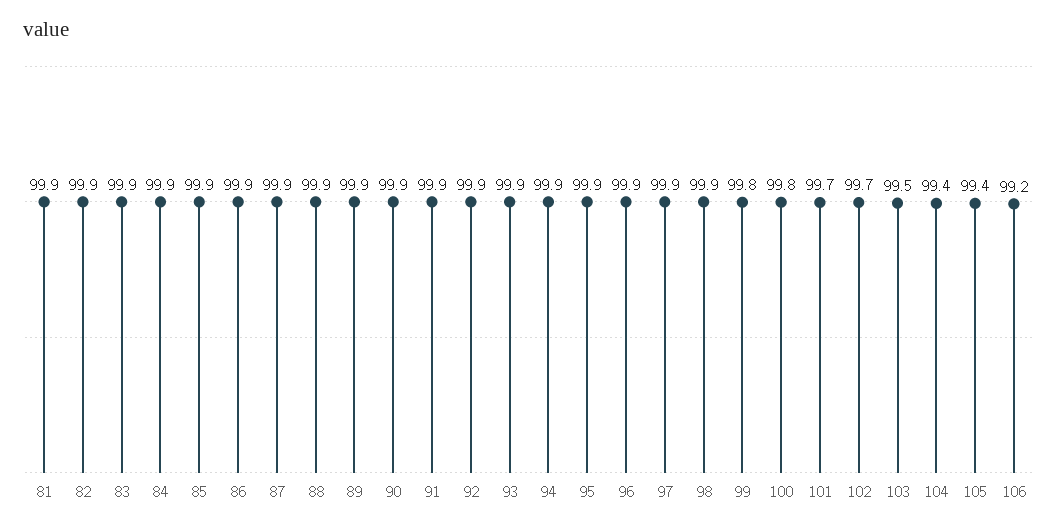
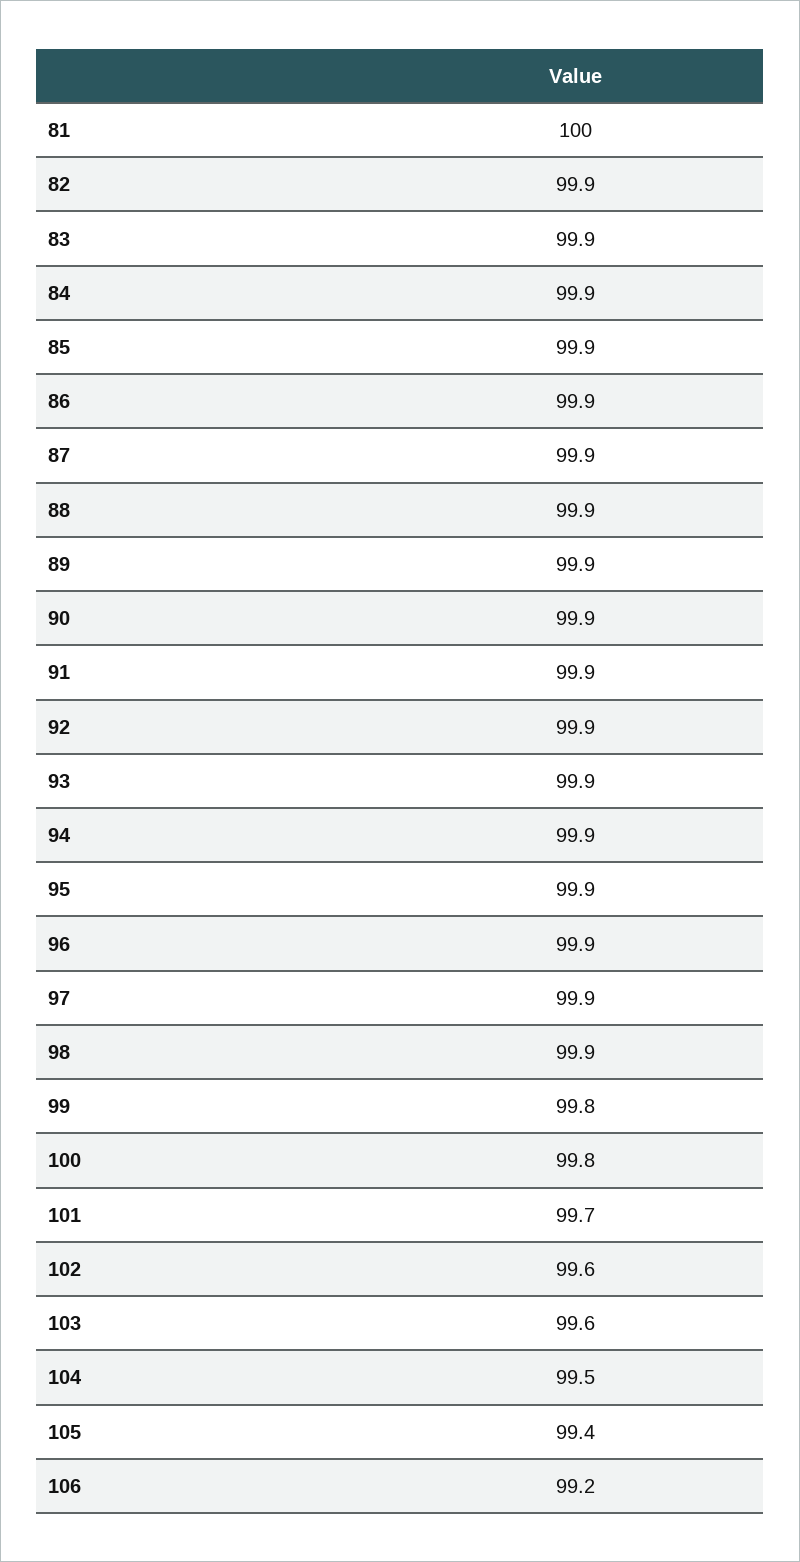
  {
-   "81": 99.9,
+   "81": 100,
    "82": 99.9,
    "83": 99.9,
    "84": 99.9,
    "85": 99.9,
    "86": 99.9,
    "87": 99.9,
    "88": 99.9,
    "89": 99.9,
    "90": 99.9,
    "91": 99.9,
    "92": 99.9,
    "93": 99.9,
    "94": 99.9,
    "95": 99.9,
    "96": 99.9,
    "97": 99.9,
    "98": 99.9,
    "99": 99.8,
    "100": 99.8,
    "101": 99.7,
-   "102": 99.7,
+   "102": 99.6,
-   "103": 99.5,
+   "103": 99.6,
-   "104": 99.4,
+   "104": 99.5,
    "105": 99.4,
    "106": 99.2
  }

